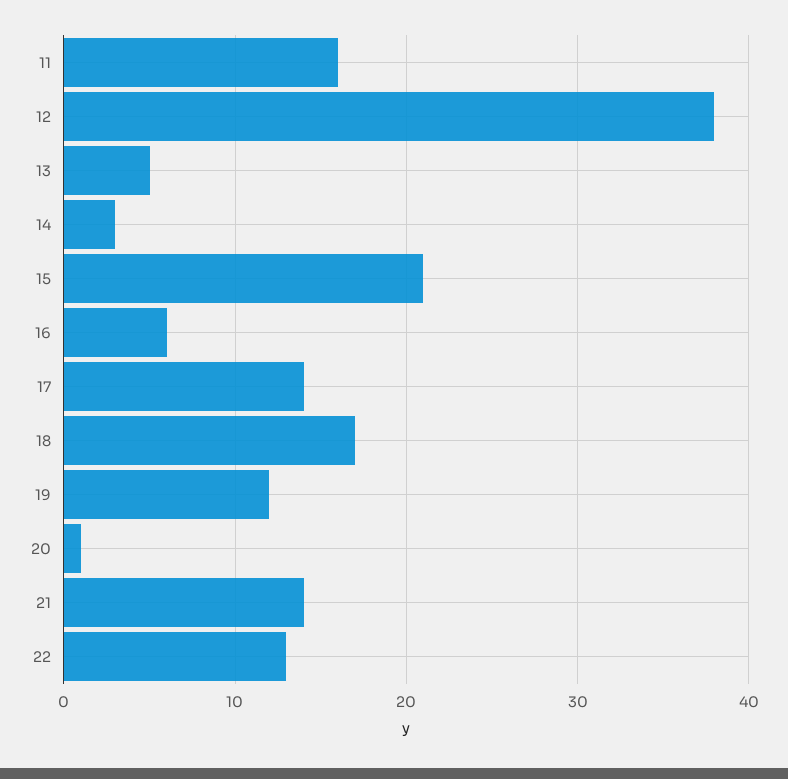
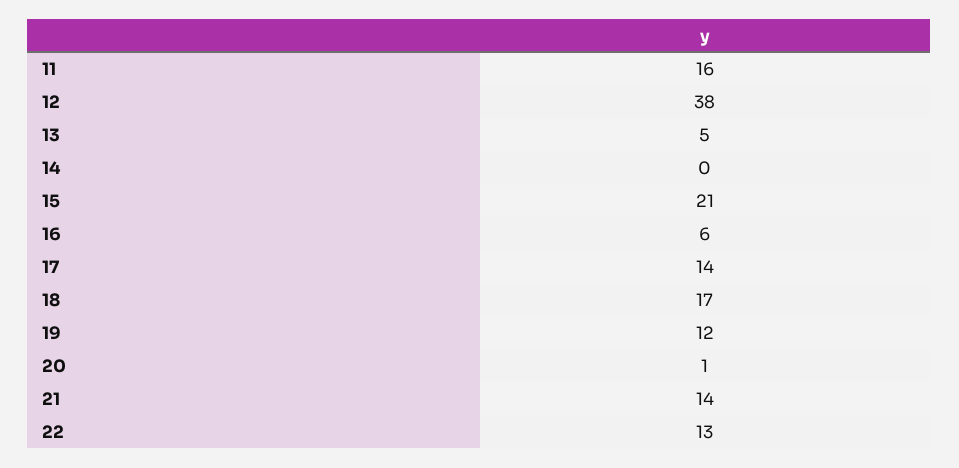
  {
    "11": 16,
    "12": 38,
    "13": 5,
-   "14": 3,
+   "14": 0,
    "15": 21,
    "16": 6,
    "17": 14,
    "18": 17,
    "19": 12,
    "20": 1,
    "21": 14,
    "22": 13
  }

